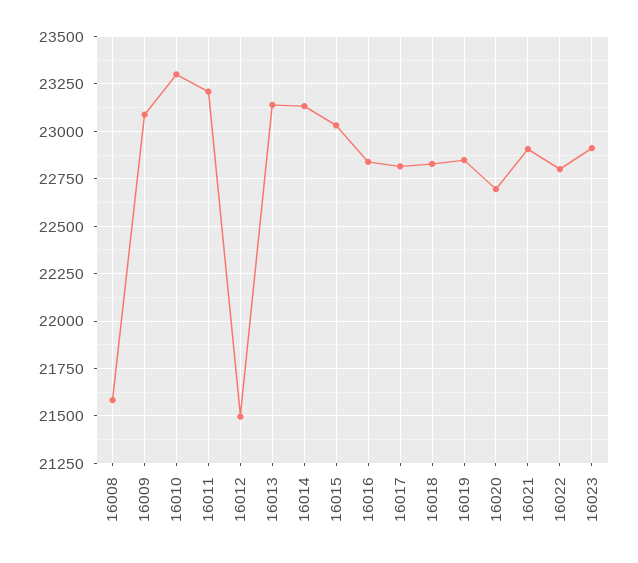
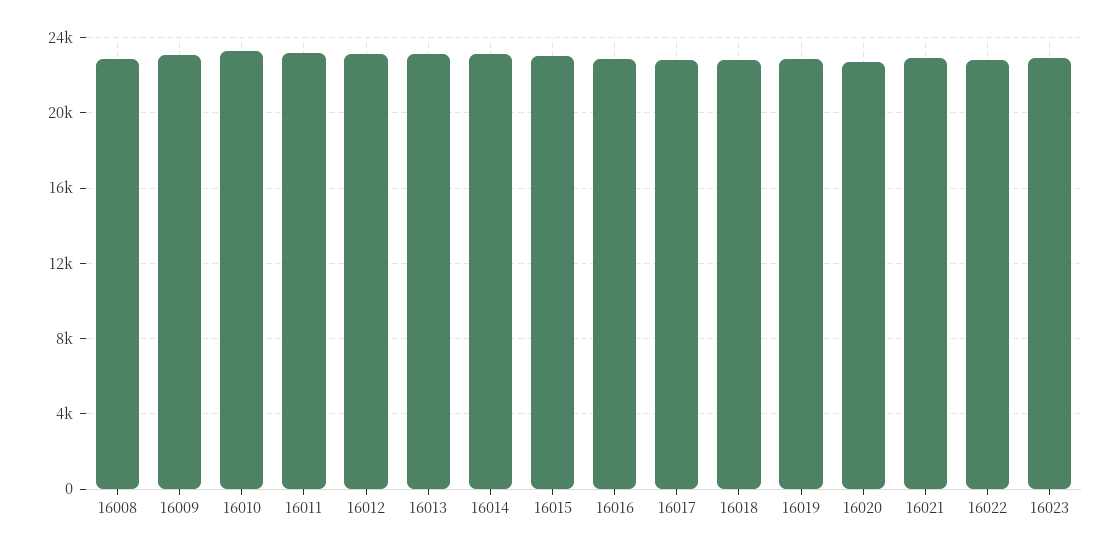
  {
-   "16008": 21600,
+   "16008": 23000,
    "16009": 23100,
    "16010": 23300,
    "16011": 23200,
-   "16012": 21500,
+   "16012": 23000,
    "16013": 23150,
    "16014": 23150,
    "16015": 23050,
    "16016": 22850,
    "16017": 22800,
    "16018": 22850,
    "16019": 22850,
    "16020": 22700,
    "16021": 22900,
    "16022": 22800,
    "16023": 22900
  }

